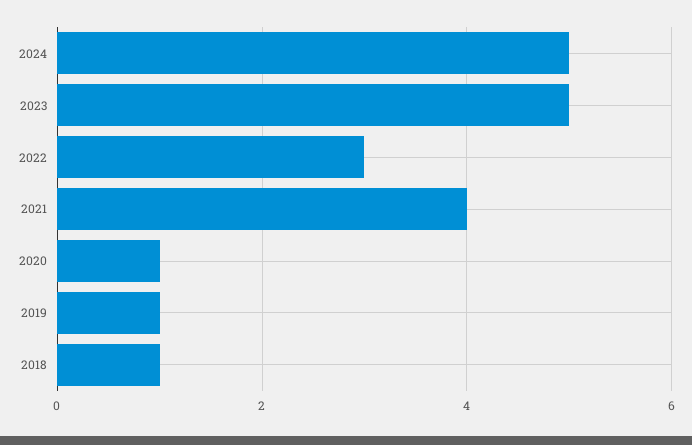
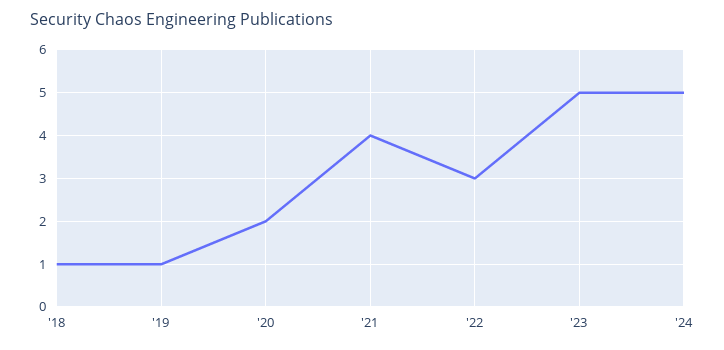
  {
    "2024": 5,
    "2023": 5,
    "2022": 3,
    "2021": 4,
-   "2020": 1,
+   "2020": 2,
    "2019": 1,
    "2018": 1
  }

